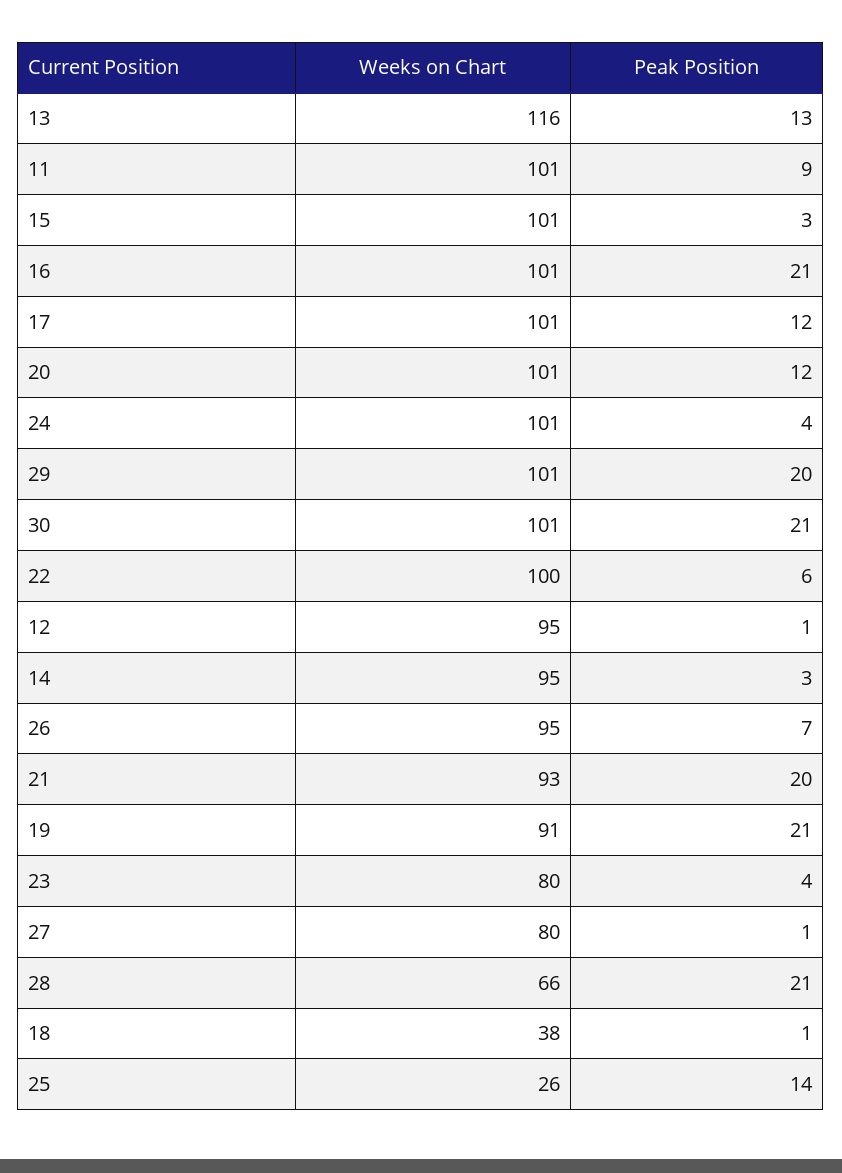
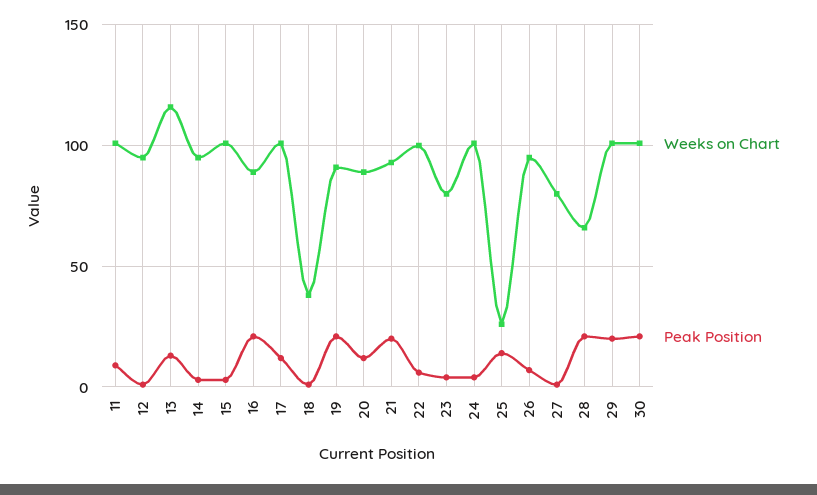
  {
    "Weeks on Chart": {
      "13": 116,
      "11": 101,
      "15": 101,
-     "16": 101,
+     "16": 90,
      "17": 101,
-     "20": 101,
+     "20": 90,
      "24": 101,
      "29": 101,
      "30": 101,
      "22": 100,
      "12": 95,
      "14": 95,
      "26": 95,
      "21": 93,
      "19": 91,
      "23": 80,
      "27": 80,
      "28": 66,
      "18": 38,
      "25": 26
    },
    "Peak Position": {
      "13": 13,
      "11": 9,
      "15": 3,
      "16": 21,
      "17": 12,
      "20": 12,
      "24": 4,
      "29": 20,
      "30": 21,
      "22": 6,
      "12": 1,
      "14": 3,
      "26": 7,
      "21": 20,
      "19": 21,
      "23": 4,
      "27": 1,
      "28": 21,
      "18": 1,
      "25": 14
    }
  }

